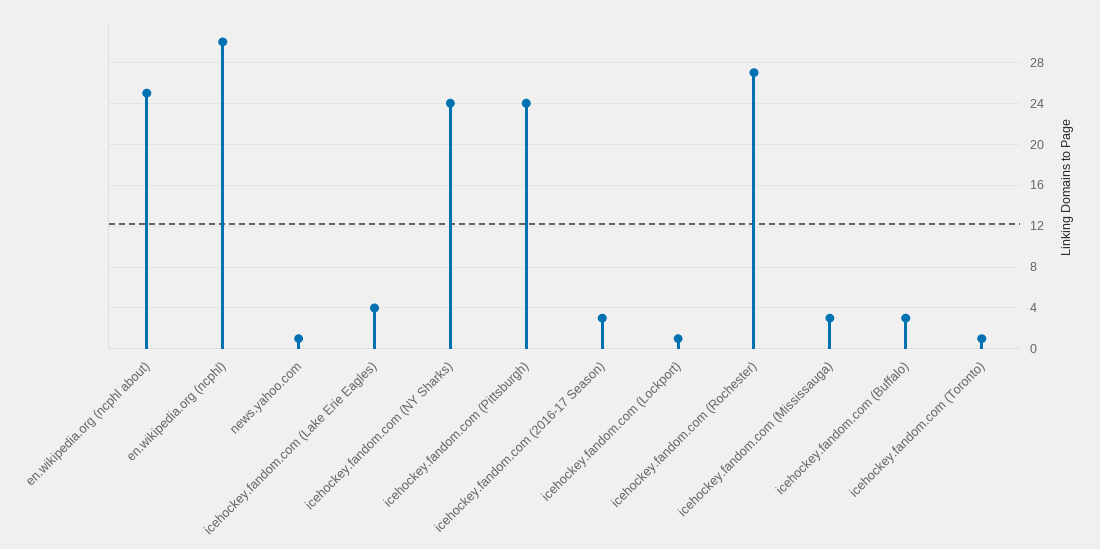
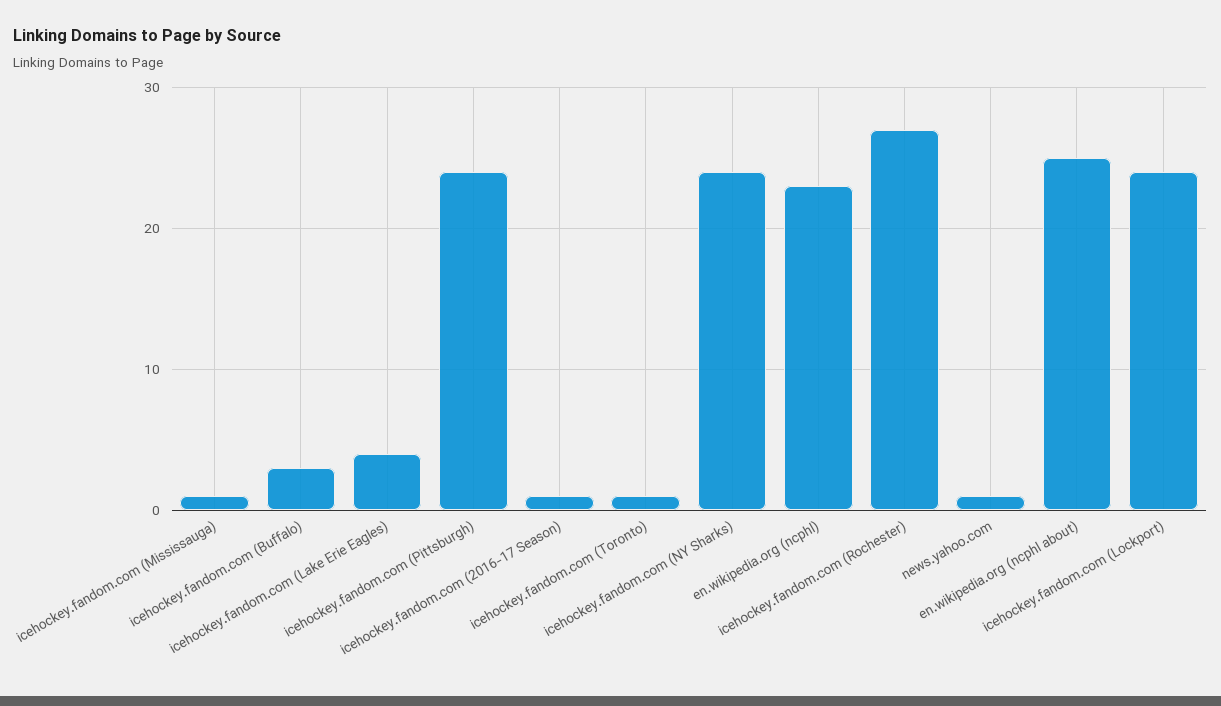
  {
    "en.wikipedia.org (ncphl about)": 25,
-   "en.wikipedia.org (ncphl)": 30,
+   "en.wikipedia.org (ncphl)": 23,
    "news.yahoo.com": 1,
    "icehockey.fandom.com (Lake Erie Eagles)": 4,
    "icehockey.fandom.com (NY Sharks)": 24,
    "icehockey.fandom.com (Pittsburgh)": 24,
-   "icehockey.fandom.com (2016-17 Season)": 3,
+   "icehockey.fandom.com (2016-17 Season)": 1,
-   "icehockey.fandom.com (Lockport)": 1,
+   "icehockey.fandom.com (Lockport)": 24,
    "icehockey.fandom.com (Rochester)": 27,
-   "icehockey.fandom.com (Mississauga)": 3,
+   "icehockey.fandom.com (Mississauga)": 1,
    "icehockey.fandom.com (Buffalo)": 3,
    "icehockey.fandom.com (Toronto)": 1
  }

